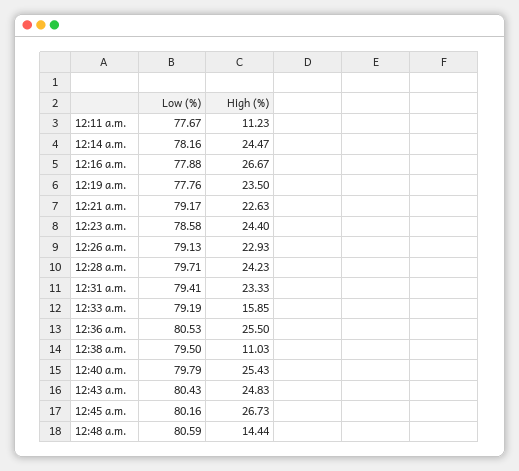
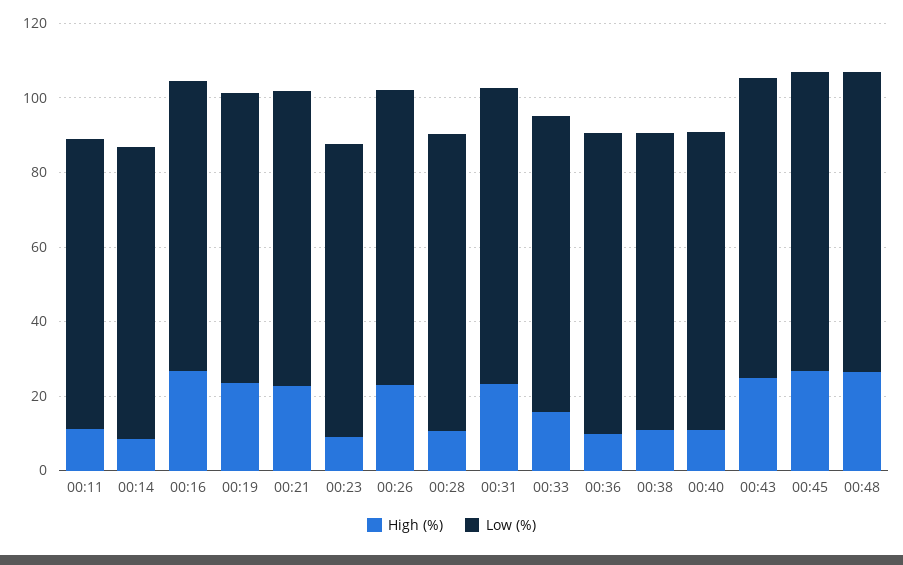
  {
    "Low (%)": {
      "12:11 a.m.": 77.67,
      "12:14 a.m.": 78.16,
      "12:16 a.m.": 77.88,
      "12:19 a.m.": 77.76,
      "12:21 a.m.": 79.17,
      "12:23 a.m.": 78.58,
      "12:26 a.m.": 79.13,
      "12:28 a.m.": 79.71,
      "12:31 a.m.": 79.41,
      "12:33 a.m.": 79.19,
      "12:36 a.m.": 80.53,
      "12:38 a.m.": 79.5,
      "12:40 a.m.": 79.79,
      "12:43 a.m.": 80.43,
      "12:45 a.m.": 80.16,
      "12:48 a.m.": 80.59
    },
    "High (%)": {
      "12:11 a.m.": 11.23,
-     "12:14 a.m.": 24.47,
+     "12:14 a.m.": 10,
      "12:16 a.m.": 26.67,
      "12:19 a.m.": 23.5,
      "12:21 a.m.": 22.63,
-     "12:23 a.m.": 24.4,
+     "12:23 a.m.": 10,
      "12:26 a.m.": 22.93,
-     "12:28 a.m.": 24.23,
+     "12:28 a.m.": 10,
      "12:31 a.m.": 23.33,
      "12:33 a.m.": 15.85,
-     "12:36 a.m.": 25.5,
+     "12:36 a.m.": 10,
      "12:38 a.m.": 11.03,
-     "12:40 a.m.": 25.43,
+     "12:40 a.m.": 10,
      "12:43 a.m.": 24.83,
      "12:45 a.m.": 26.73,
-     "12:48 a.m.": 14.44
+     "12:48 a.m.": 25
    }
  }

